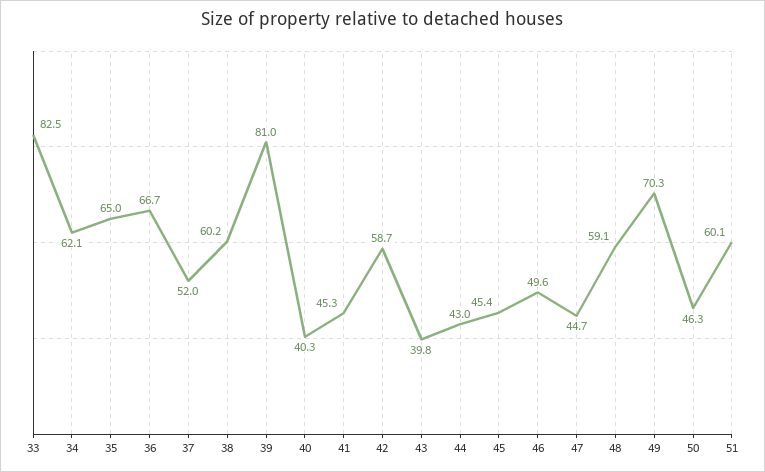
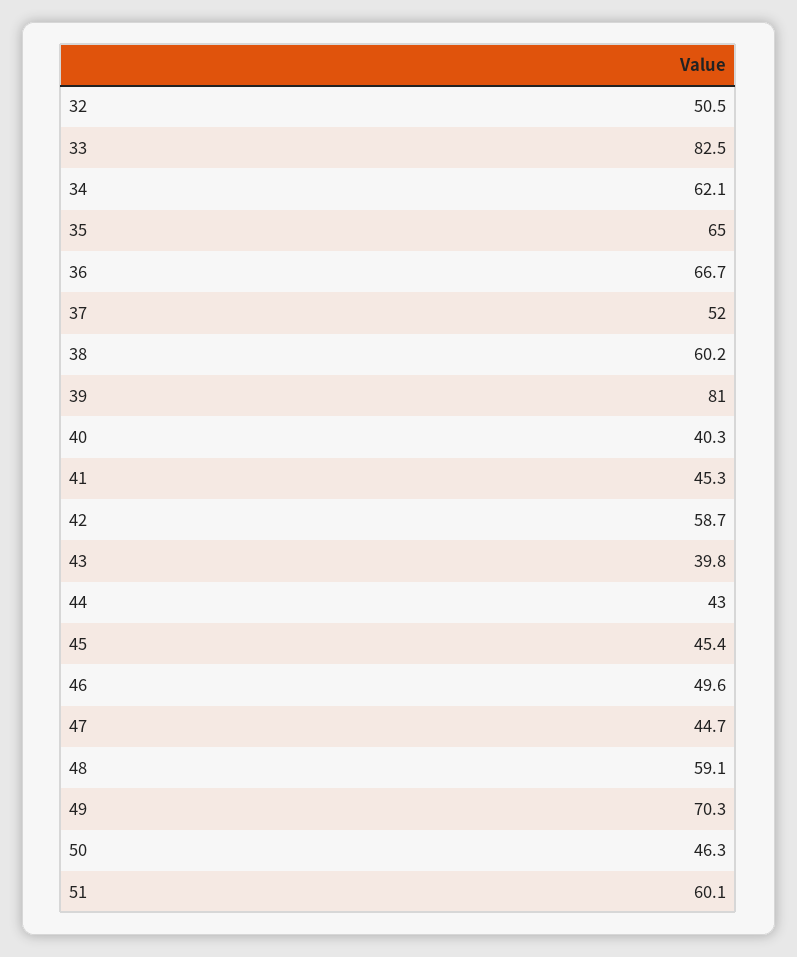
  {
    "33": 82.5,
    "34": 62.1,
    "35": 65,
    "36": 66.7,
    "37": 52,
    "38": 60.2,
    "39": 81,
    "40": 40.3,
    "41": 45.3,
    "42": 58.7,
    "43": 39.8,
    "44": 43,
    "45": 45.4,
    "46": 49.6,
    "47": 44.7,
    "48": 59.1,
    "49": 70.3,
    "50": 46.3,
-   "51": 60.1
+   "51": 60.1,
+   "32": 50.5
  }

